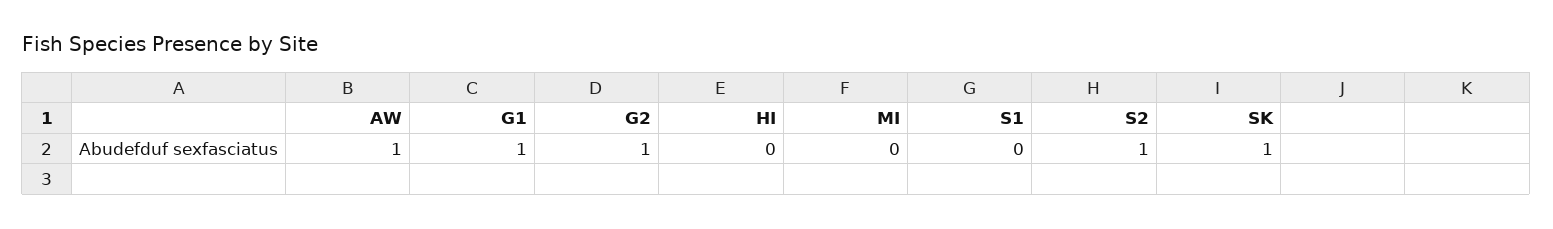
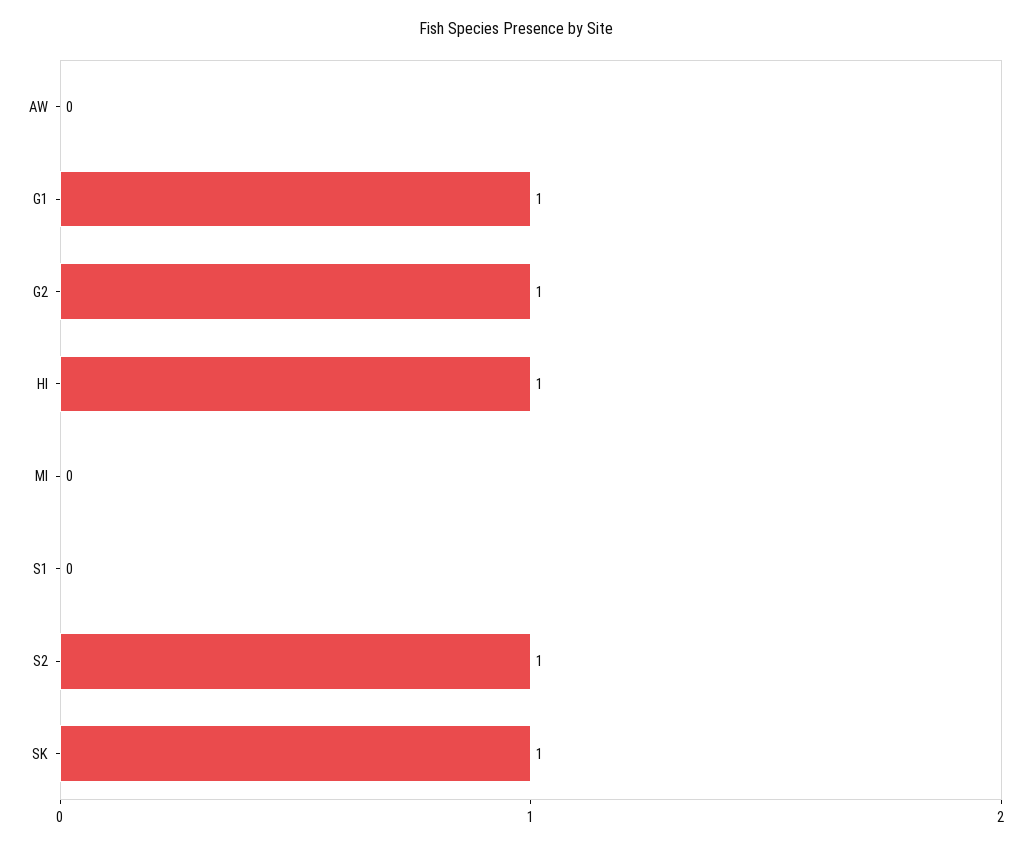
  {
-   "AW": 1,
+   "AW": 0,
    "G1": 1,
    "G2": 1,
-   "HI": 0,
+   "HI": 1,
    "MI": 0,
    "S1": 0,
    "S2": 1,
    "SK": 1
  }

